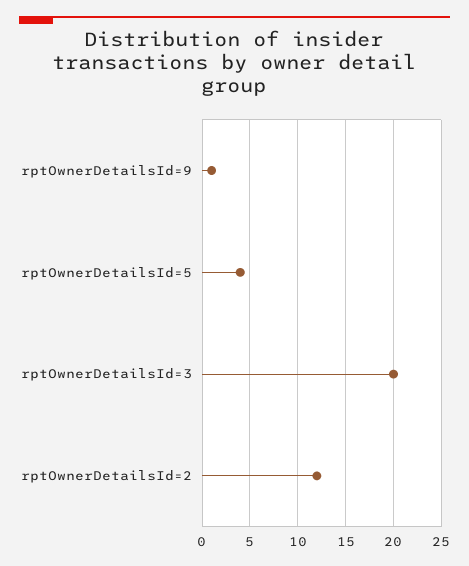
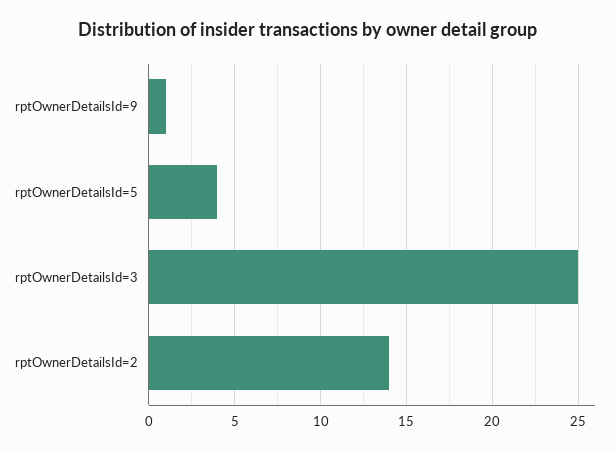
  {
    "rptOwnerDetailsId=9": 1,
    "rptOwnerDetailsId=5": 4,
-   "rptOwnerDetailsId=3": 20,
+   "rptOwnerDetailsId=3": 25,
-   "rptOwnerDetailsId=2": 12
+   "rptOwnerDetailsId=2": 14
  }

